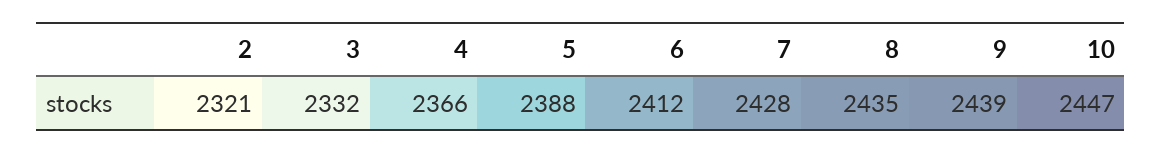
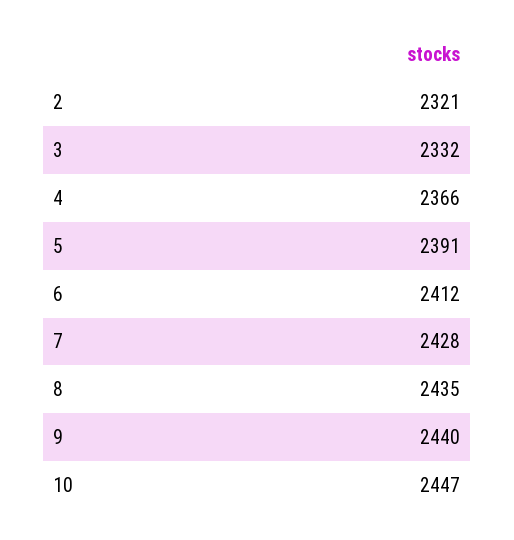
  {
    "2": 2321,
    "3": 2332,
    "4": 2366,
-   "5": 2388,
+   "5": 2391,
    "6": 2412,
    "7": 2428,
    "8": 2435,
-   "9": 2439,
+   "9": 2440,
    "10": 2447
  }

